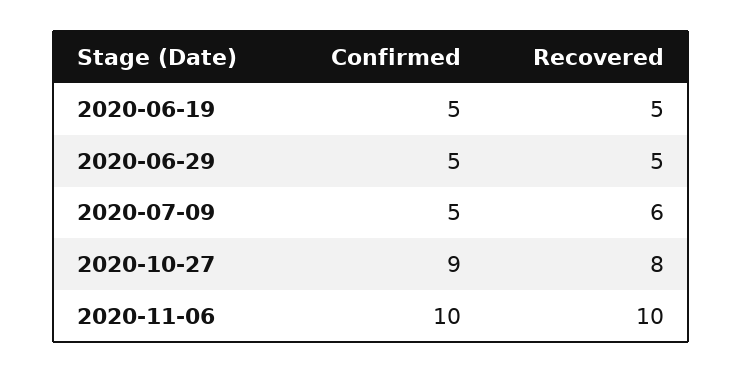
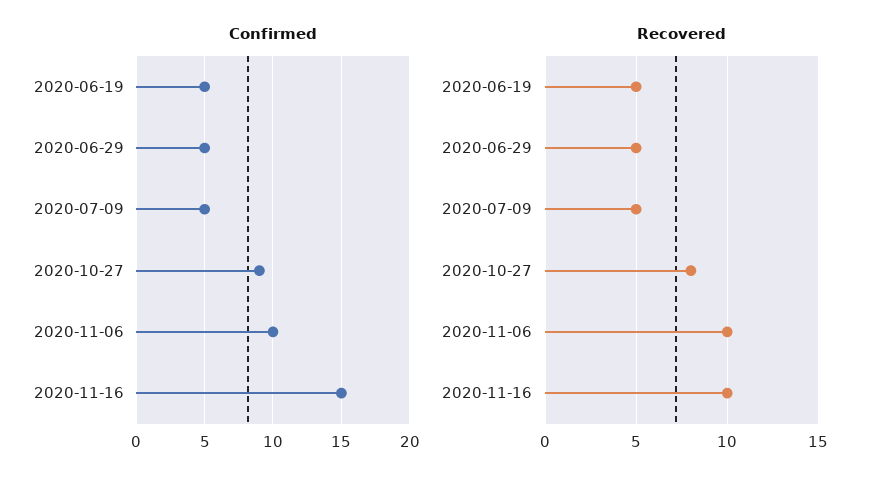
  {
    "Confirmed": {
      "2020-06-19": 5,
      "2020-06-29": 5,
      "2020-07-09": 5,
      "2020-10-27": 9,
-     "2020-11-06": 10
+     "2020-11-06": 10,
+     "2020-11-16": 15
    },
    "Recovered": {
      "2020-06-19": 5,
      "2020-06-29": 5,
-     "2020-07-09": 6,
+     "2020-07-09": 5,
      "2020-10-27": 8,
-     "2020-11-06": 10
+     "2020-11-06": 10,
+     "2020-11-16": 10
    }
  }

